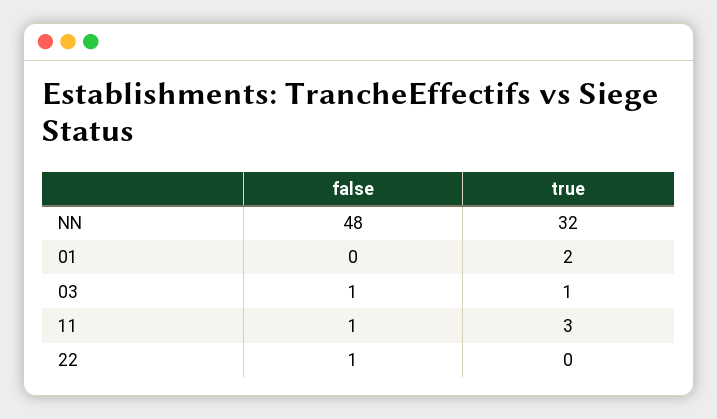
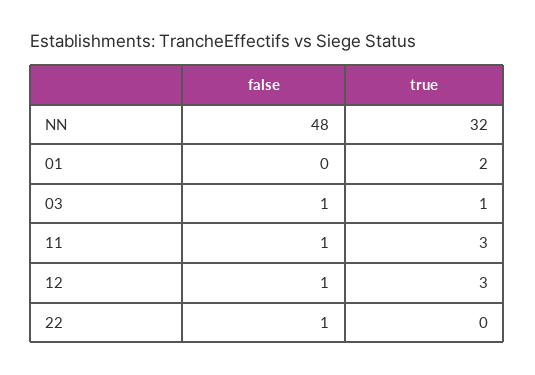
  {
    "false": {
      "NN": 48,
      "01": 0,
      "03": 1,
      "11": 1,
-     "22": 1
+     "22": 1,
+     "12": 1
    },
    "true": {
      "NN": 32,
      "01": 2,
      "03": 1,
      "11": 3,
-     "22": 0
+     "22": 0,
+     "12": 3
    }
  }

